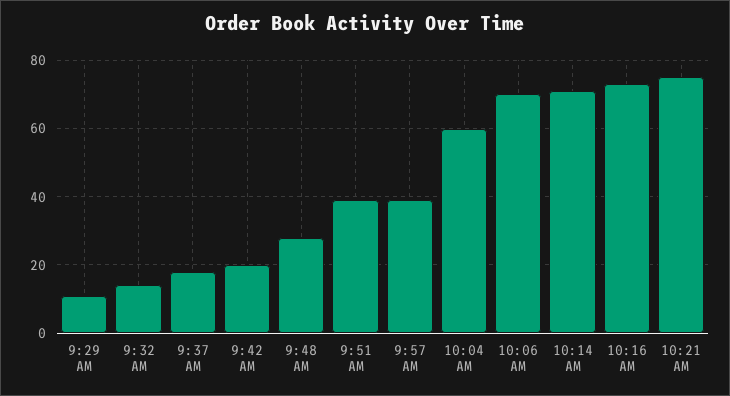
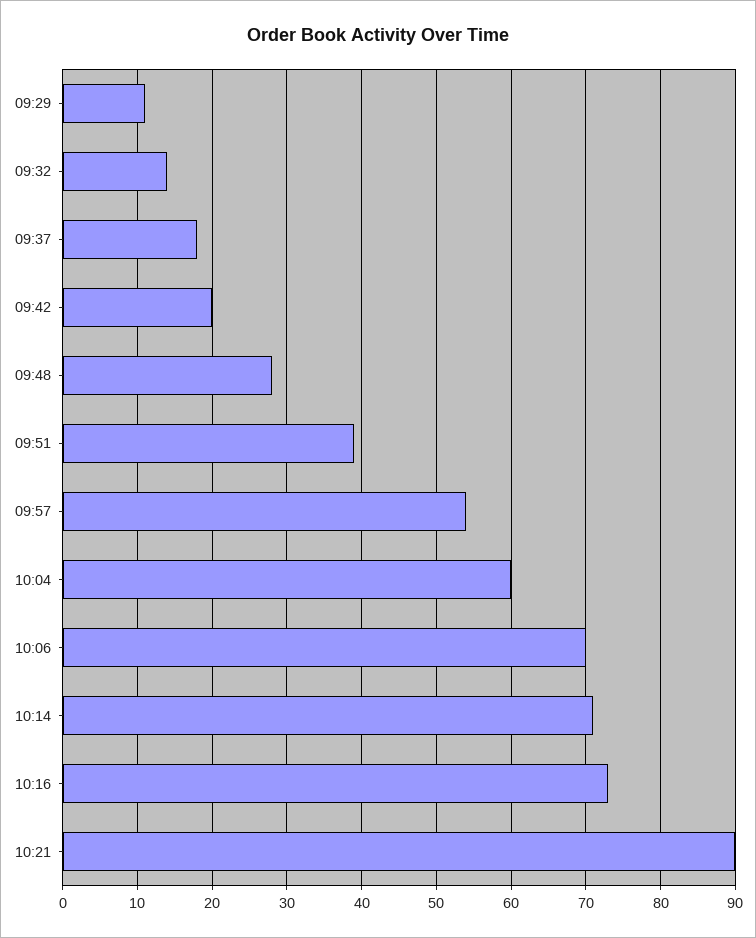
  {
    "9:29 AM": 11,
    "9:32 AM": 14,
    "9:37 AM": 18,
    "9:42 AM": 20,
    "9:48 AM": 28,
    "9:51 AM": 39,
-   "9:57 AM": 40,
+   "9:57 AM": 54,
    "10:04 AM": 60,
    "10:06 AM": 70,
    "10:14 AM": 71,
    "10:16 AM": 73,
-   "10:21 AM": 75
+   "10:21 AM": 90
  }

